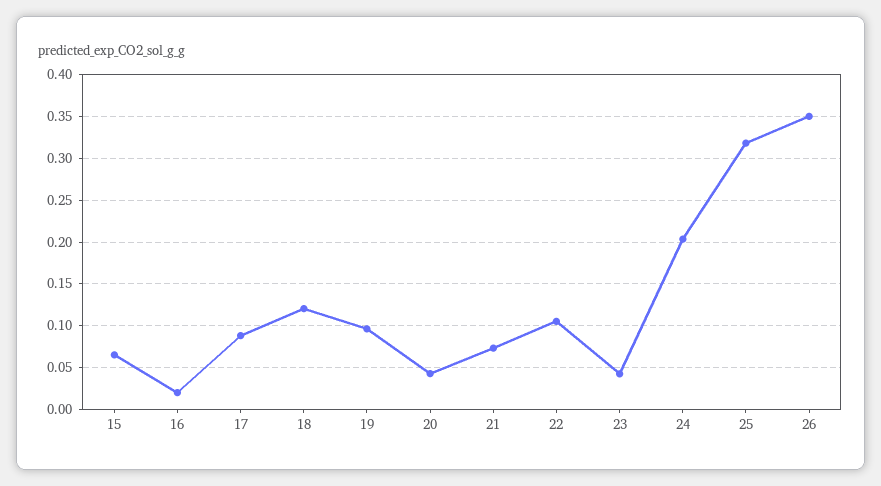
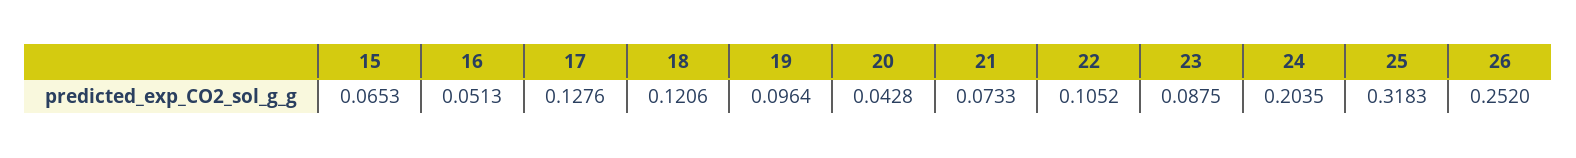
  {
    "15": 0.0653,
-   "16": 0.02,
+   "16": 0.0513,
-   "17": 0.09,
+   "17": 0.1276,
    "18": 0.1206,
    "19": 0.0964,
    "20": 0.0428,
    "21": 0.0733,
    "22": 0.1052,
-   "23": 0.04,
+   "23": 0.0875,
    "24": 0.2035,
    "25": 0.3183,
-   "26": 0.35
+   "26": 0.252
  }

